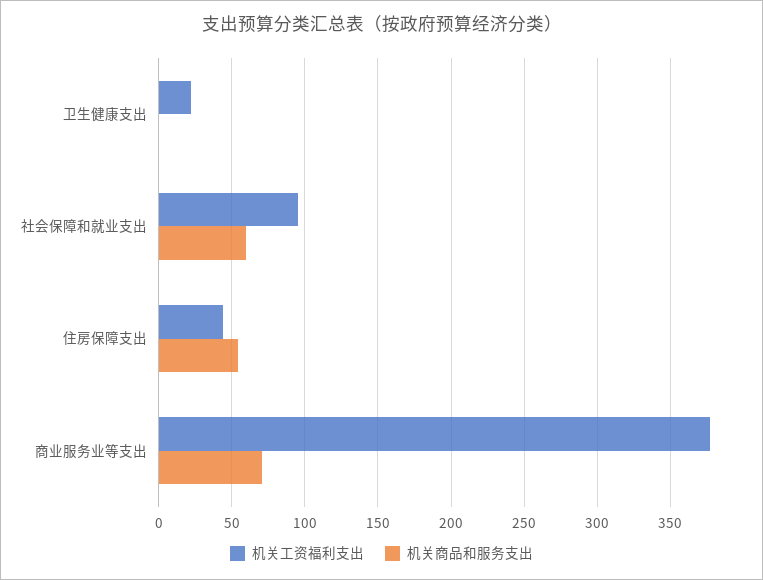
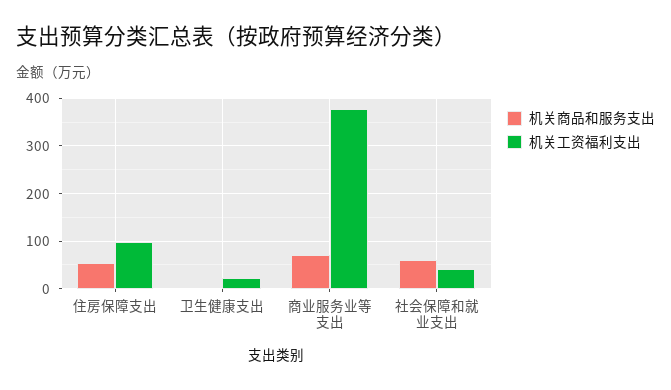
  {
    "机关工资福利支出": {
      "卫生健康支出": 20,
-     "社会保障和就业支出": 95,
+     "社会保障和就业支出": 40,
-     "住房保障支出": 45,
+     "住房保障支出": 100,
      "商业服务业等支出": 375
    },
    "机关商品和服务支出": {
      "卫生健康支出": 0,
      "社会保障和就业支出": 60,
      "住房保障支出": 55,
      "商业服务业等支出": 70
    }
  }

